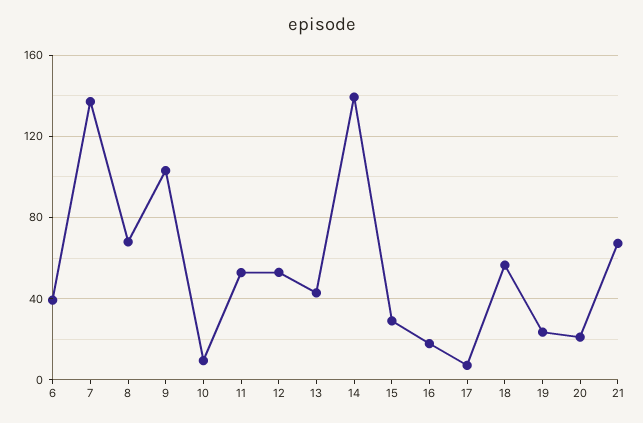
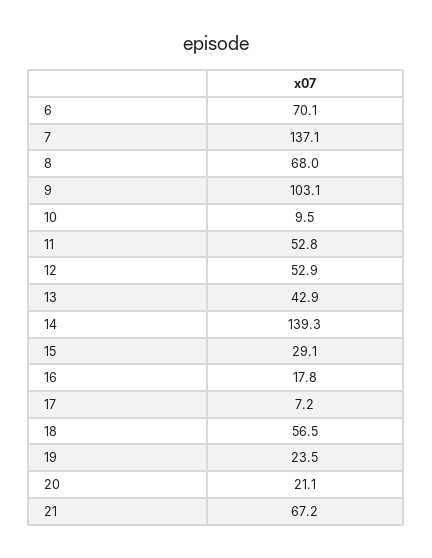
  {
-   "6": 40,
+   "6": 70.1,
    "7": 137.1,
    "8": 68,
    "9": 103.1,
    "10": 9.5,
    "11": 52.8,
    "12": 52.9,
    "13": 42.9,
    "14": 139.3,
    "15": 29.1,
    "16": 17.8,
    "17": 7.2,
    "18": 56.5,
    "19": 23.5,
    "20": 21.1,
    "21": 67.2
  }

